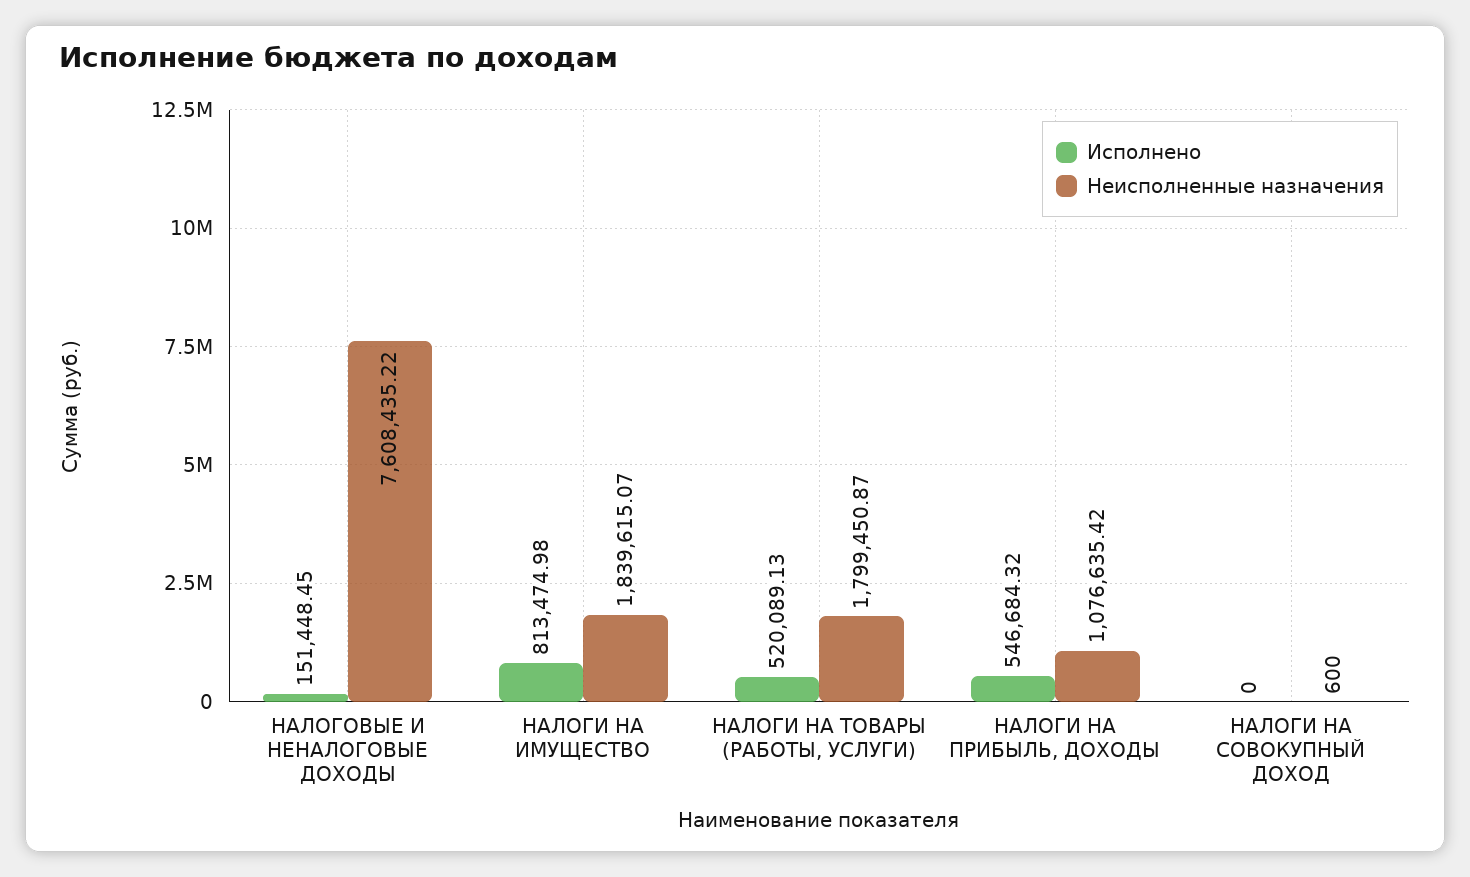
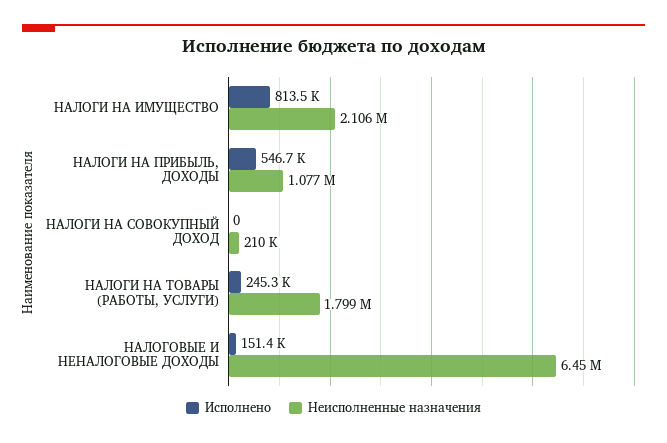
  {
    "Исполнено": {
      "НАЛОГОВЫЕ И НЕНАЛОГОВЫЕ ДОХОДЫ": 151448.45,
      "НАЛОГИ НА ИМУЩЕСТВО": 813474.98,
-     "НАЛОГИ НА ТОВАРЫ (РАБОТЫ, УСЛУГИ)": 520089.13,
+     "НАЛОГИ НА ТОВАРЫ (РАБОТЫ, УСЛУГИ)": 245300,
      "НАЛОГИ НА ПРИБЫЛЬ, ДОХОДЫ": 546684.32,
      "НАЛОГИ НА СОВОКУПНЫЙ ДОХОД": 0
    },
    "Неисполненные назначения": {
-     "НАЛОГОВЫЕ И НЕНАЛОГОВЫЕ ДОХОДЫ": 7608435.22,
+     "НАЛОГОВЫЕ И НЕНАЛОГОВЫЕ ДОХОДЫ": 6450000,
-     "НАЛОГИ НА ИМУЩЕСТВО": 1839615.07,
+     "НАЛОГИ НА ИМУЩЕСТВО": 2106000,
      "НАЛОГИ НА ТОВАРЫ (РАБОТЫ, УСЛУГИ)": 1799450.87,
      "НАЛОГИ НА ПРИБЫЛЬ, ДОХОДЫ": 1076635.42,
-     "НАЛОГИ НА СОВОКУПНЫЙ ДОХОД": 600
+     "НАЛОГИ НА СОВОКУПНЫЙ ДОХОД": 210000
    }
  }

